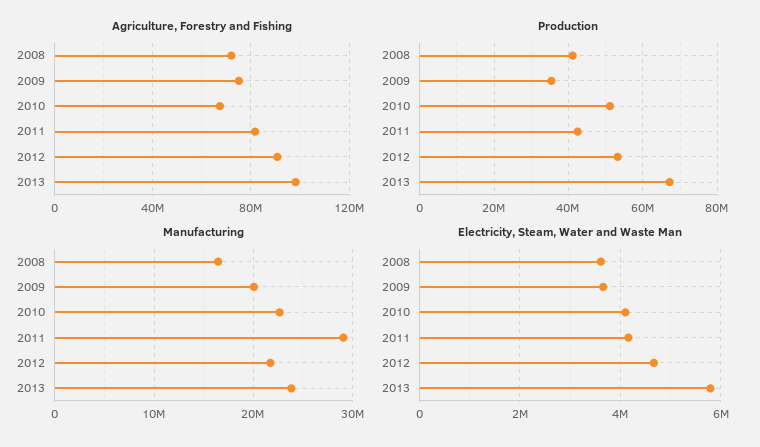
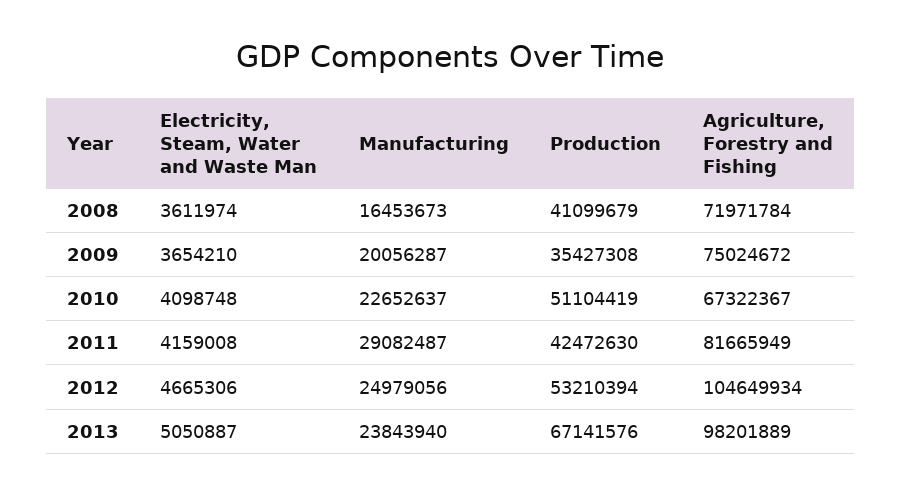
  {
    "Agriculture, Forestry and Fishing": {
      "2008": 71971784,
      "2009": 75024672,
      "2010": 67322367,
      "2011": 81665949,
-     "2012": 90000000,
+     "2012": 104649934,
      "2013": 98201889
    },
    "Production": {
      "2008": 41099679,
      "2009": 35427308,
      "2010": 51104419,
      "2011": 42472630,
      "2012": 53210394,
      "2013": 67141576
    },
    "Manufacturing": {
      "2008": 16453673,
      "2009": 20056287,
      "2010": 22652637,
      "2011": 29082487,
-     "2012": 22000000,
+     "2012": 24979056,
      "2013": 23843940
    },
    "Electricity, Steam, Water and Waste Man": {
      "2008": 3611974,
      "2009": 3654210,
      "2010": 4098748,
      "2011": 4159008,
      "2012": 4665306,
-     "2013": 5800000
+     "2013": 5050887
    }
  }

